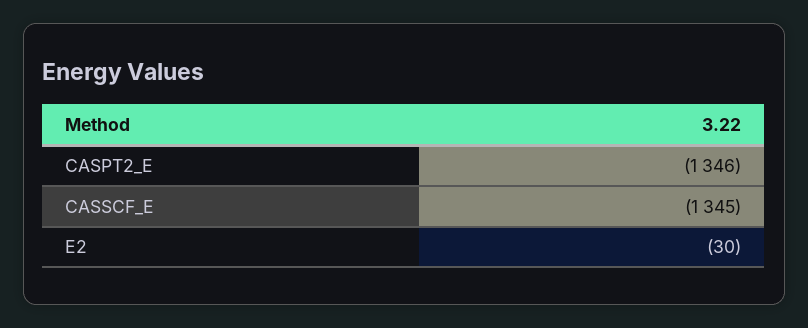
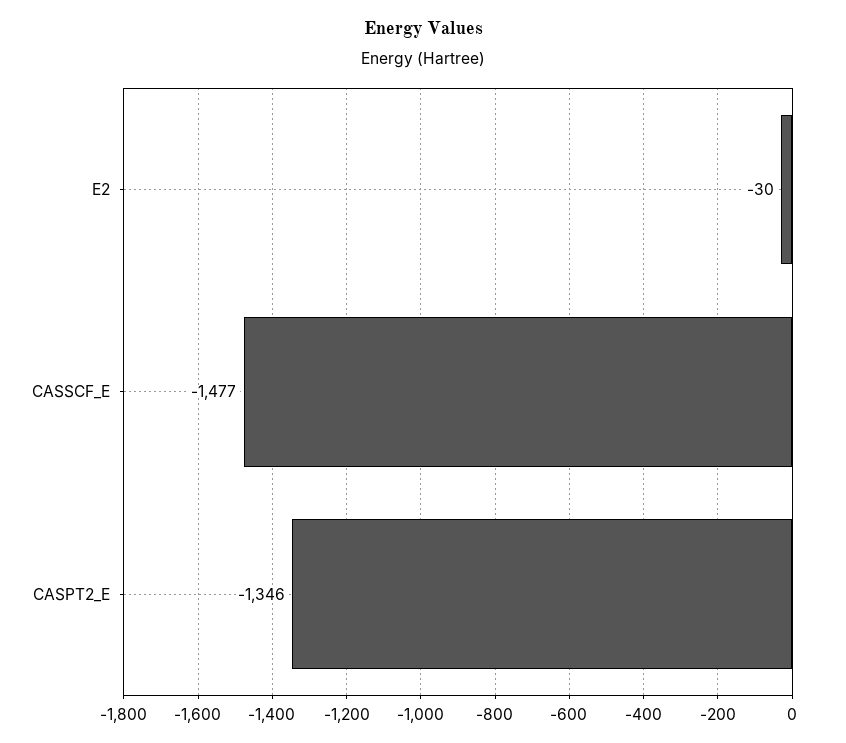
  {
    "CASPT2_E": -1346,
-   "CASSCF_E": -1345,
+   "CASSCF_E": -1477,
    "E2": -30
  }

